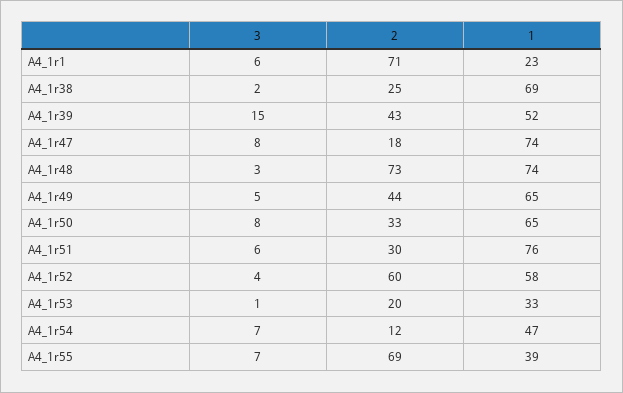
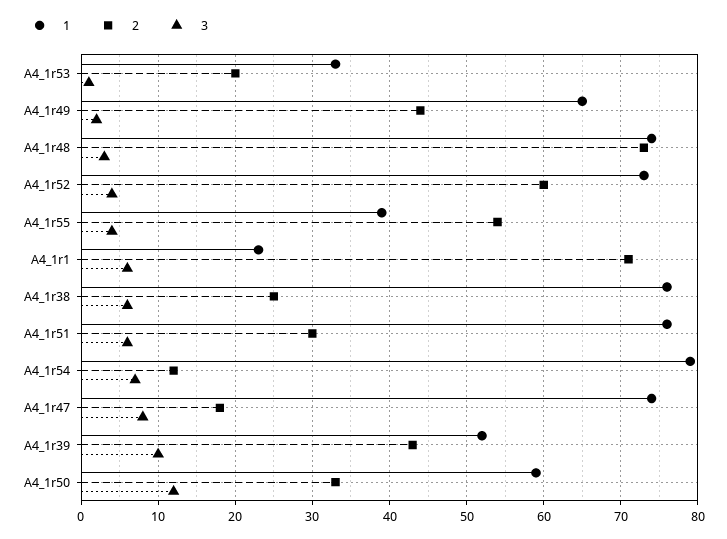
  {
    "3": {
      "A4_1r1": 6,
-     "A4_1r38": 2,
+     "A4_1r38": 6,
-     "A4_1r39": 15,
+     "A4_1r39": 10,
      "A4_1r47": 8,
      "A4_1r48": 3,
-     "A4_1r49": 5,
+     "A4_1r49": 2,
-     "A4_1r50": 8,
+     "A4_1r50": 12,
      "A4_1r51": 6,
      "A4_1r52": 4,
      "A4_1r53": 1,
      "A4_1r54": 7,
-     "A4_1r55": 7
+     "A4_1r55": 4
    },
    "2": {
      "A4_1r1": 71,
      "A4_1r38": 25,
      "A4_1r39": 43,
      "A4_1r47": 18,
      "A4_1r48": 73,
      "A4_1r49": 44,
      "A4_1r50": 33,
      "A4_1r51": 30,
      "A4_1r52": 60,
      "A4_1r53": 20,
      "A4_1r54": 12,
-     "A4_1r55": 69
+     "A4_1r55": 54
    },
    "1": {
      "A4_1r1": 23,
-     "A4_1r38": 69,
+     "A4_1r38": 76,
      "A4_1r39": 52,
      "A4_1r47": 74,
      "A4_1r48": 74,
      "A4_1r49": 65,
-     "A4_1r50": 65,
+     "A4_1r50": 59,
      "A4_1r51": 76,
-     "A4_1r52": 58,
+     "A4_1r52": 73,
      "A4_1r53": 33,
-     "A4_1r54": 47,
+     "A4_1r54": 79,
      "A4_1r55": 39
    }
  }

